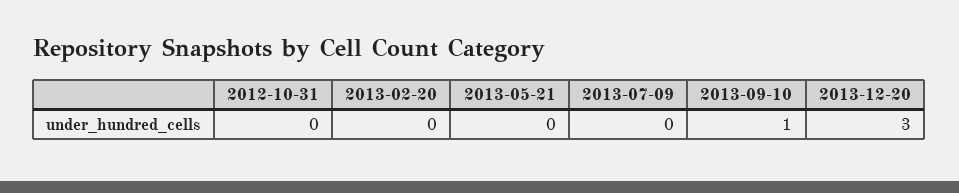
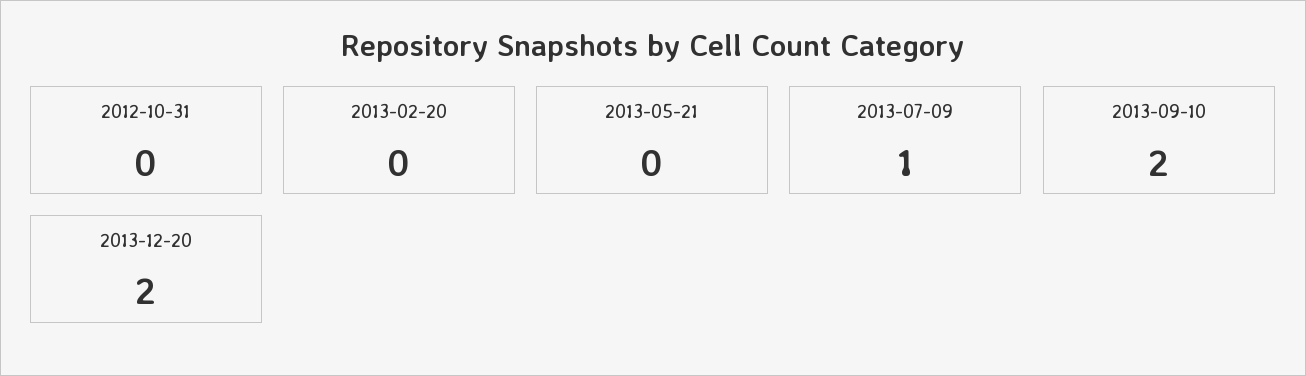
  {
    "2012-10-31": 0,
    "2013-02-20": 0,
    "2013-05-21": 0,
-   "2013-07-09": 0,
+   "2013-07-09": 1,
-   "2013-09-10": 1,
+   "2013-09-10": 2,
-   "2013-12-20": 3
+   "2013-12-20": 2
  }

